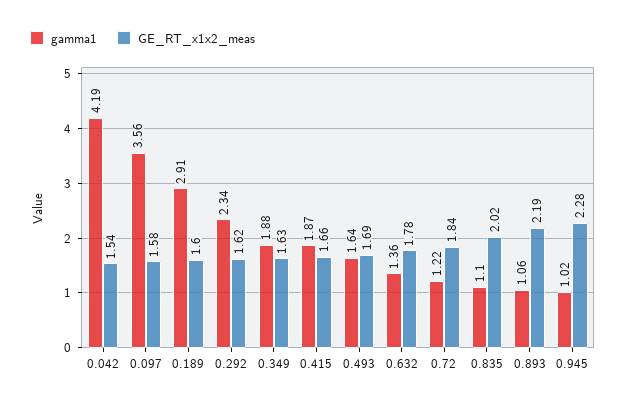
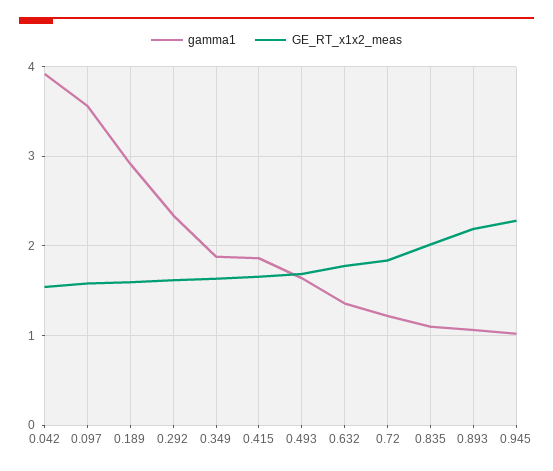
  {
    "gamma1": {
-     "0.042": 4.19,
+     "0.042": 3.9,
      "0.097": 3.56,
      "0.189": 2.91,
      "0.292": 2.34,
      "0.349": 1.88,
      "0.415": 1.87,
      "0.493": 1.64,
      "0.632": 1.36,
      "0.72": 1.22,
      "0.835": 1.1,
      "0.893": 1.06,
      "0.945": 1.02
    },
    "GE_RT_x1x2_meas": {
      "0.042": 1.54,
      "0.097": 1.58,
      "0.189": 1.6,
      "0.292": 1.62,
      "0.349": 1.63,
      "0.415": 1.66,
      "0.493": 1.69,
      "0.632": 1.78,
      "0.72": 1.84,
      "0.835": 2.02,
      "0.893": 2.19,
      "0.945": 2.28
    }
  }

